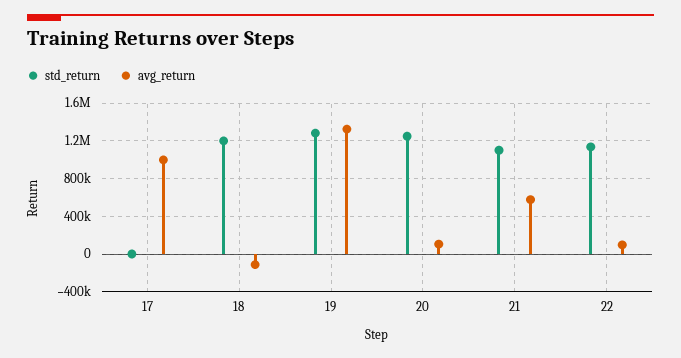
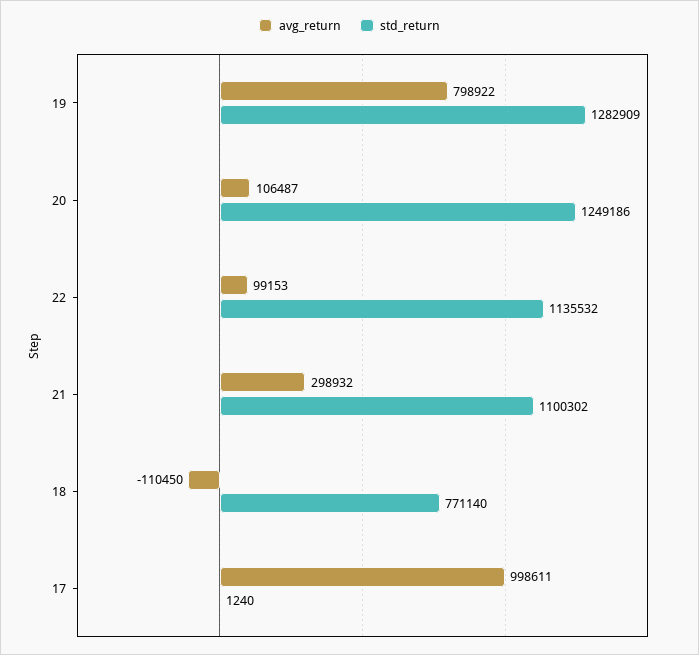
  {
    "std_return": {
      "17": 1240,
-     "18": 1200000,
+     "18": 771140,
      "19": 1282909,
      "20": 1249186,
      "21": 1100302,
      "22": 1135532
    },
    "avg_return": {
      "17": 998611,
      "18": -110450,
-     "19": 1300000,
+     "19": 798922,
      "20": 106487,
-     "21": 600000,
+     "21": 298932,
      "22": 99153
    }
  }

